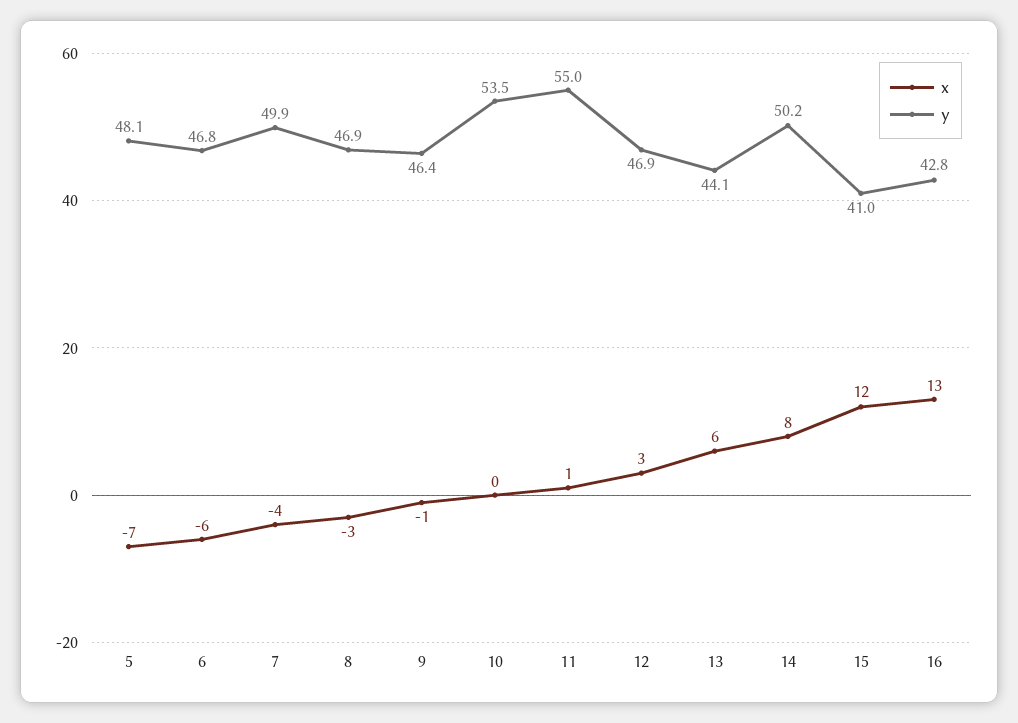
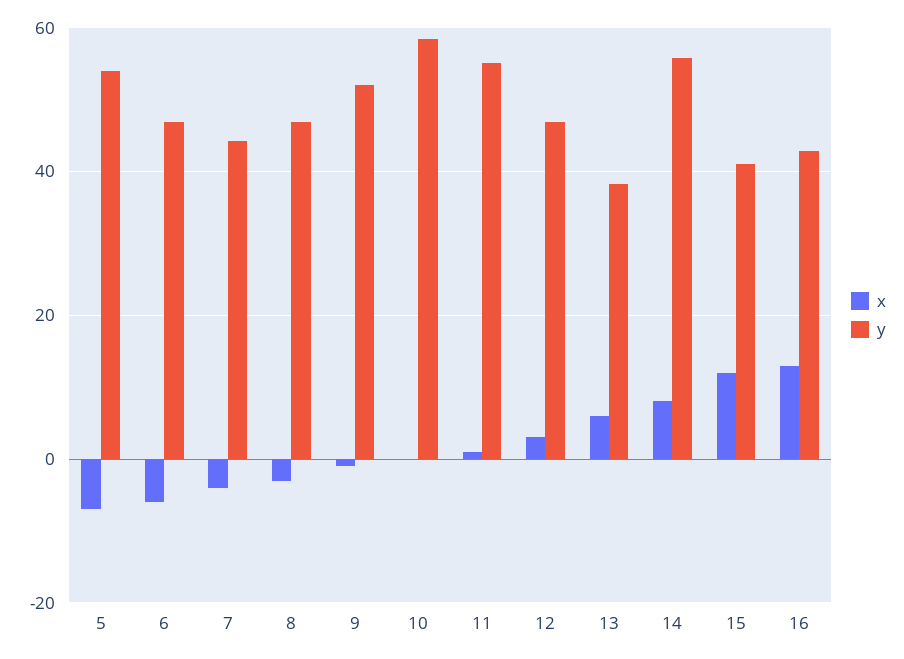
  {
    "x": {
      "5": -7,
      "6": -6,
      "7": -4,
      "8": -3,
      "9": -1,
      "10": 0,
      "11": 1,
      "12": 3,
      "13": 6,
      "14": 8,
      "15": 12,
      "16": 13
    },
    "y": {
-     "5": 48.1,
+     "5": 54,
      "6": 46.8,
-     "7": 49.9,
+     "7": 44,
      "8": 46.9,
-     "9": 46.4,
+     "9": 52,
-     "10": 53.5,
+     "10": 58,
      "11": 55,
      "12": 46.9,
-     "13": 44.1,
+     "13": 38,
-     "14": 50.2,
+     "14": 56,
      "15": 41,
      "16": 42.8
    }
  }

